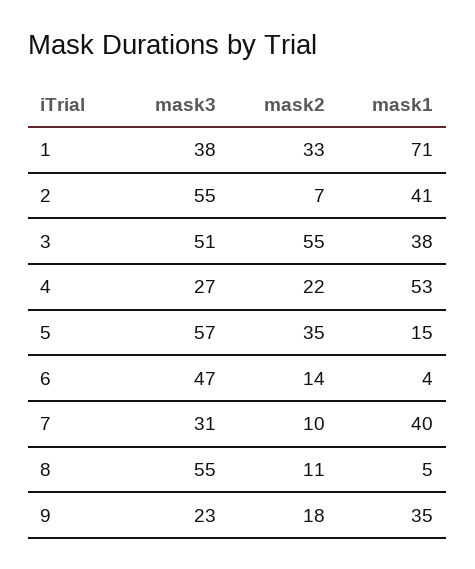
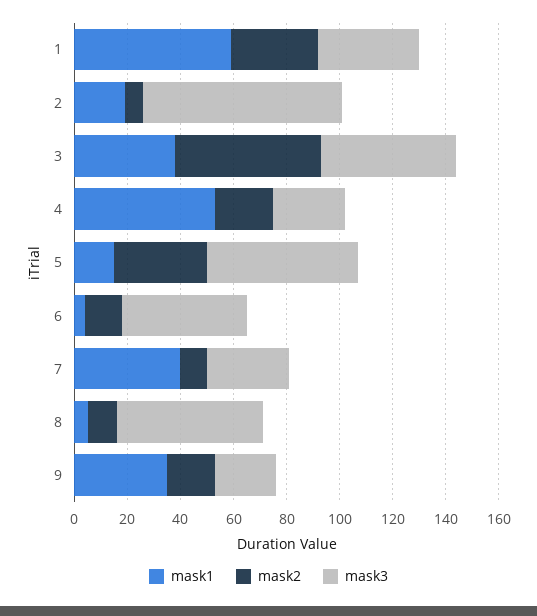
  {
    "mask3": {
      "1": 38,
-     "2": 55,
+     "2": 75,
      "3": 51,
      "4": 27,
      "5": 57,
      "6": 47,
      "7": 31,
      "8": 55,
      "9": 23
    },
    "mask2": {
      "1": 33,
      "2": 7,
      "3": 55,
      "4": 22,
      "5": 35,
      "6": 14,
      "7": 10,
      "8": 11,
      "9": 18
    },
    "mask1": {
-     "1": 71,
+     "1": 60,
-     "2": 41,
+     "2": 20,
      "3": 38,
      "4": 53,
      "5": 15,
      "6": 4,
      "7": 40,
      "8": 5,
      "9": 35
    }
  }

